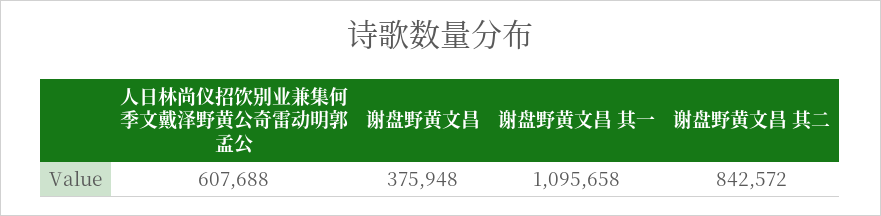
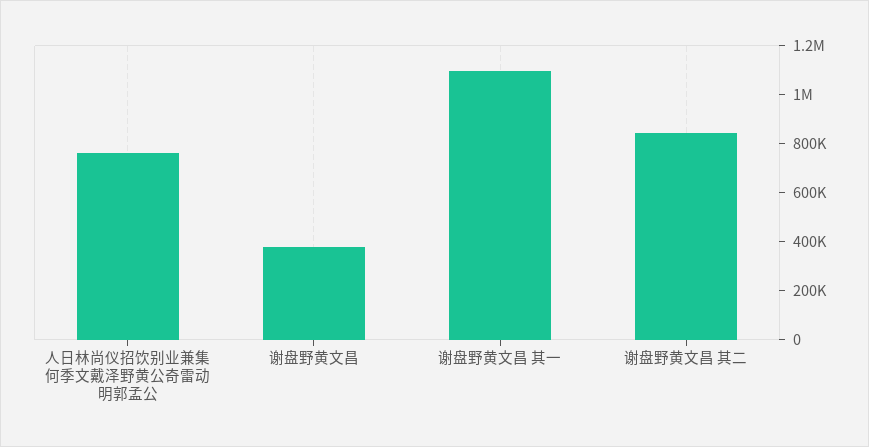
  {
-   "人日林尚仪招饮别业兼集何季文戴泽野黄公奇雷动明郭孟公": 607688,
+   "人日林尚仪招饮别业兼集何季文戴泽野黄公奇雷动明郭孟公": 750000,
    "谢盘野黄文昌": 375948,
    "谢盘野黄文昌 其一": 1095658,
    "谢盘野黄文昌 其二": 842572
  }

